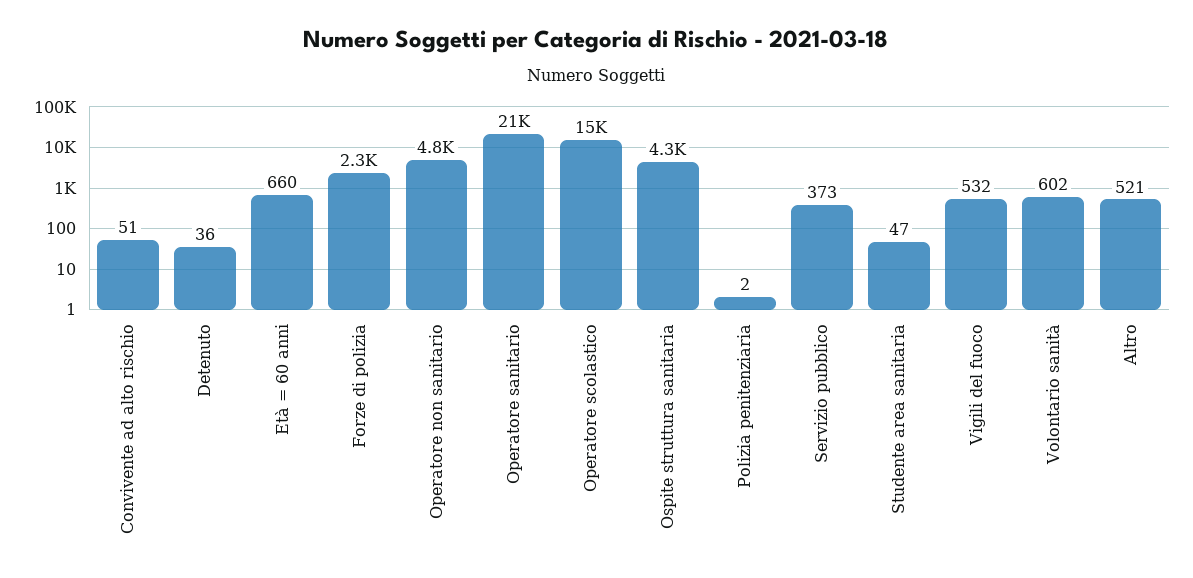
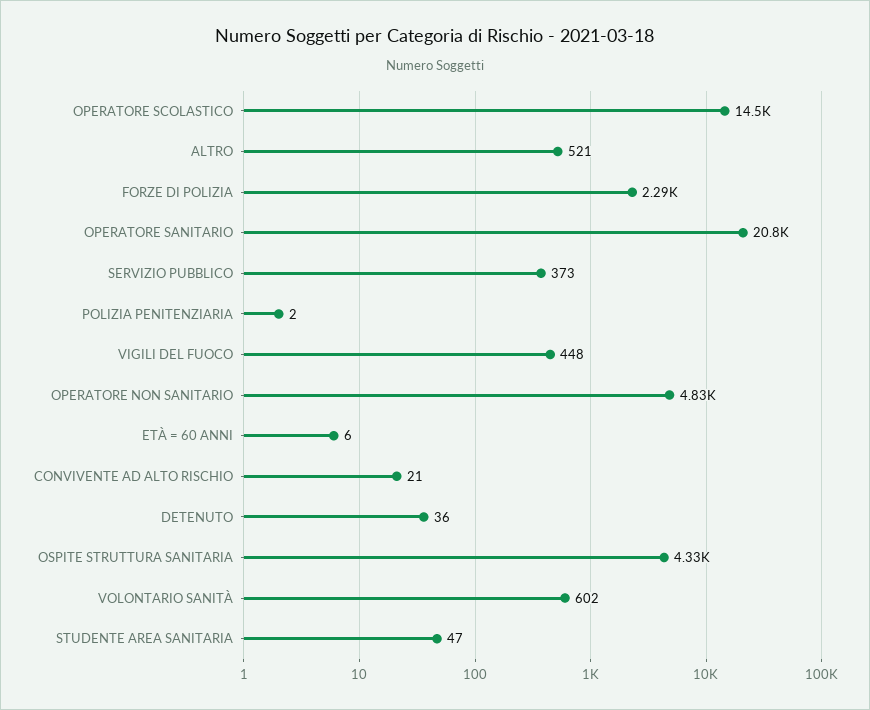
  {
-   "Convivente ad alto rischio": 51,
+   "Convivente ad alto rischio": 21,
    "Detenuto": 36,
-   "Età = 60 anni": 660,
+   "Età = 60 anni": 6,
    "Forze di polizia": 2290,
    "Operatore non sanitario": 4830,
    "Operatore sanitario": 20800,
    "Operatore scolastico": 14500,
    "Ospite struttura sanitaria": 4330,
    "Polizia penitenziaria": 2,
    "Servizio pubblico": 373,
    "Studente area sanitaria": 47,
-   "Vigili del fuoco": 532,
+   "Vigili del fuoco": 448,
    "Volontario sanità": 602,
    "Altro": 521
  }

